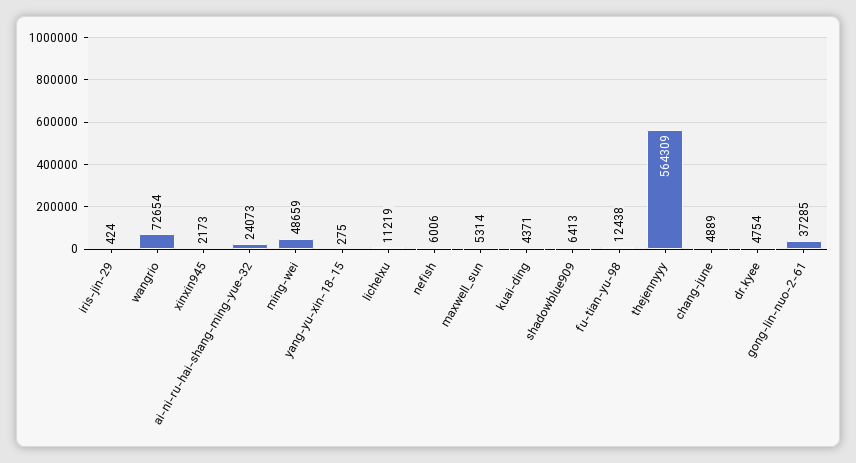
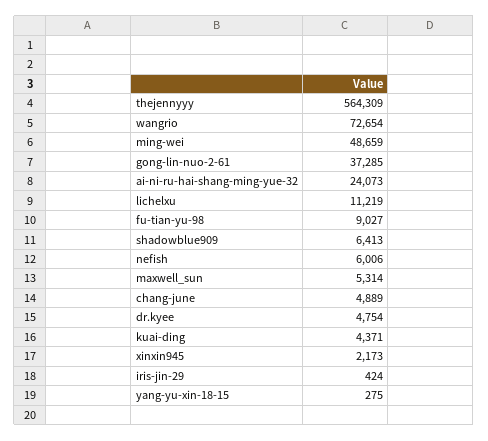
  {
    "iris-jin-29": 424,
    "wangrio": 72654,
    "xinxin945": 2173,
    "ai-ni-ru-hai-shang-ming-yue-32": 24073,
    "ming-wei": 48659,
    "yang-yu-xin-18-15": 275,
    "lichelxu": 11219,
    "nefish": 6006,
    "maxwell_sun": 5314,
    "kuai-ding": 4371,
    "shadowblue909": 6413,
-   "fu-tian-yu-98": 12438,
+   "fu-tian-yu-98": 9027,
    "thejennyyy": 564309,
    "chang-june": 4889,
    "dr.kyee": 4754,
    "gong-lin-nuo-2-61": 37285
  }

